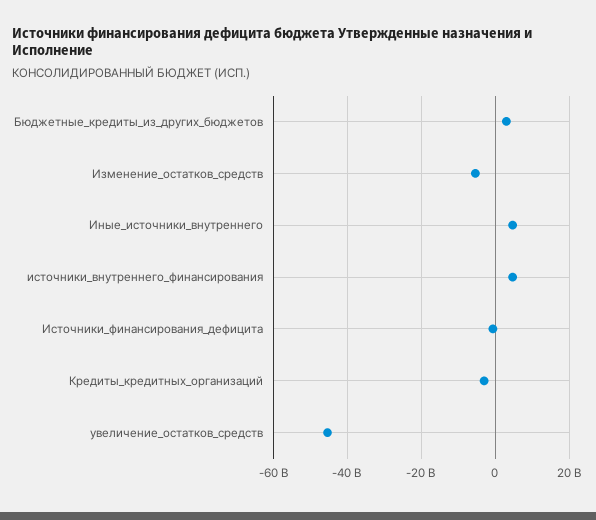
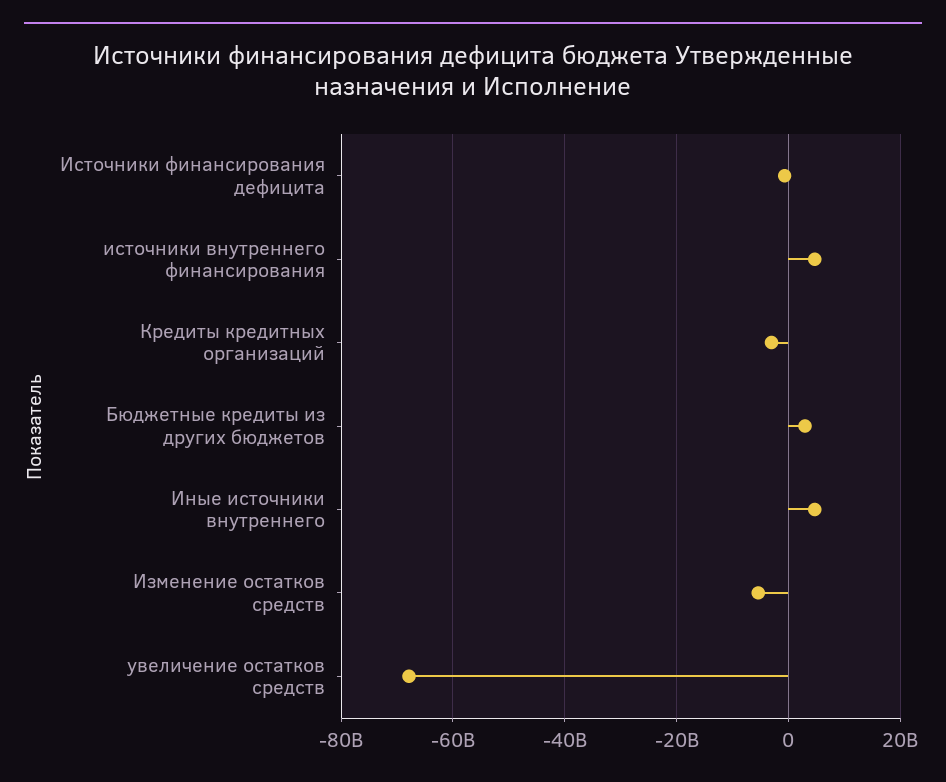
  {
    "Бюджетные_кредиты_из_других_бюджетов": 4000000000,
    "Изменение_остатков_средств": -6000000000,
    "Иные_источники_внутреннего": 4000000000,
    "источники_внутреннего_финансирования": 4000000000,
    "Источники_финансирования_дефицита": 0,
    "Кредиты_кредитных_организаций": -4000000000,
-   "увеличение_остатков_средств": -46000000000
+   "увеличение_остатков_средств": -68000000000
  }

